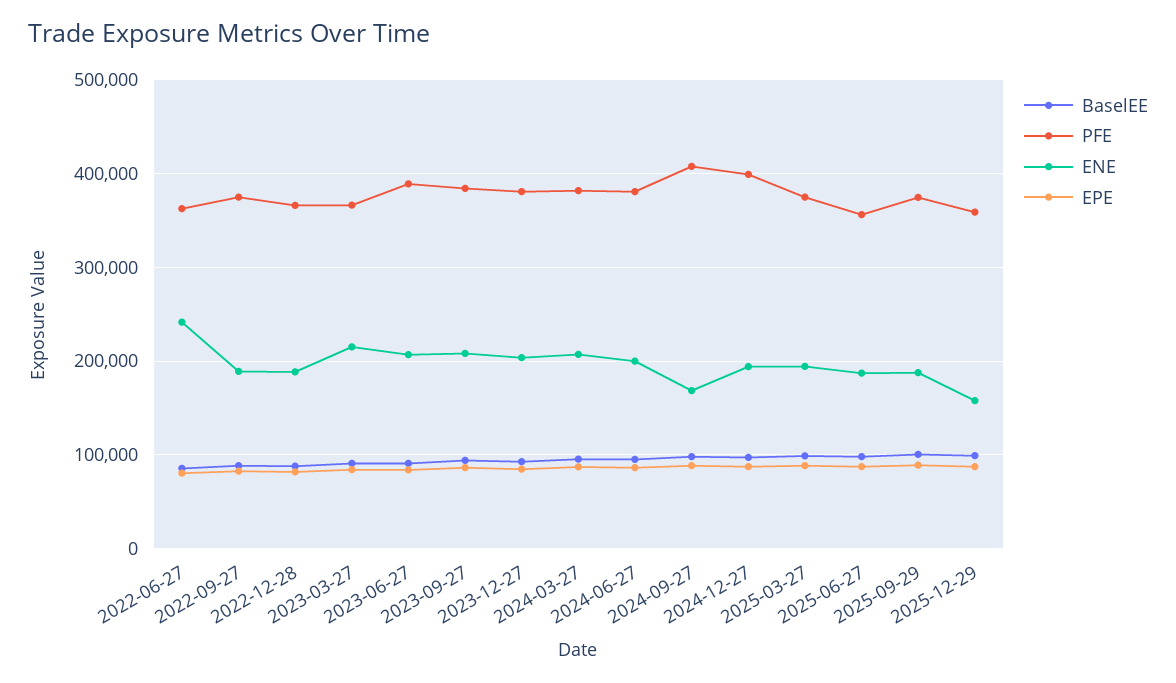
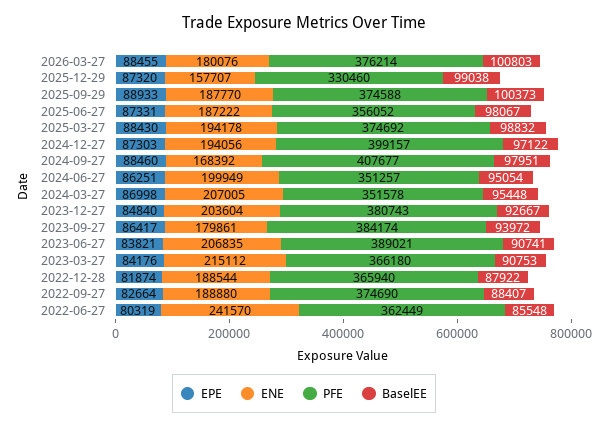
  {
    "BaselEE": {
      "2022-06-27": 85548,
      "2022-09-27": 88407,
      "2022-12-28": 87922,
      "2023-03-27": 90753,
      "2023-06-27": 90741,
      "2023-09-27": 93972,
      "2023-12-27": 92667,
      "2024-03-27": 95448,
      "2024-06-27": 95054,
      "2024-09-27": 97951,
      "2024-12-27": 97122,
      "2025-03-27": 98832,
      "2025-06-27": 98067,
      "2025-09-29": 100373,
-     "2025-12-29": 99038
+     "2025-12-29": 99038,
+     "2026-03-27": 100803
    },
    "PFE": {
      "2022-06-27": 362449,
      "2022-09-27": 374690,
      "2022-12-28": 365940,
      "2023-03-27": 366180,
      "2023-06-27": 389021,
      "2023-09-27": 384174,
      "2023-12-27": 380743,
-     "2024-03-27": 380000,
+     "2024-03-27": 351578,
-     "2024-06-27": 380000,
+     "2024-06-27": 351257,
      "2024-09-27": 407677,
      "2024-12-27": 399157,
      "2025-03-27": 374692,
      "2025-06-27": 356052,
      "2025-09-29": 374588,
-     "2025-12-29": 360000
+     "2025-12-29": 330460,
+     "2026-03-27": 376214
    },
    "ENE": {
      "2022-06-27": 241570,
      "2022-09-27": 188880,
      "2022-12-28": 188544,
      "2023-03-27": 215112,
      "2023-06-27": 206835,
-     "2023-09-27": 210000,
+     "2023-09-27": 179861,
      "2023-12-27": 203604,
      "2024-03-27": 207005,
      "2024-06-27": 199949,
      "2024-09-27": 168392,
      "2024-12-27": 194056,
      "2025-03-27": 194178,
      "2025-06-27": 187222,
      "2025-09-29": 187770,
-     "2025-12-29": 157707
+     "2025-12-29": 157707,
+     "2026-03-27": 180076
    },
    "EPE": {
      "2022-06-27": 80319,
      "2022-09-27": 82664,
      "2022-12-28": 81874,
      "2023-03-27": 84176,
      "2023-06-27": 83821,
      "2023-09-27": 86417,
      "2023-12-27": 84840,
      "2024-03-27": 86998,
      "2024-06-27": 86251,
      "2024-09-27": 88460,
      "2024-12-27": 87303,
      "2025-03-27": 88430,
      "2025-06-27": 87331,
      "2025-09-29": 88933,
-     "2025-12-29": 87320
+     "2025-12-29": 87320,
+     "2026-03-27": 88455
    }
  }

